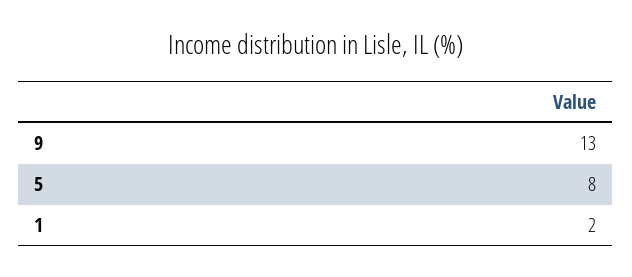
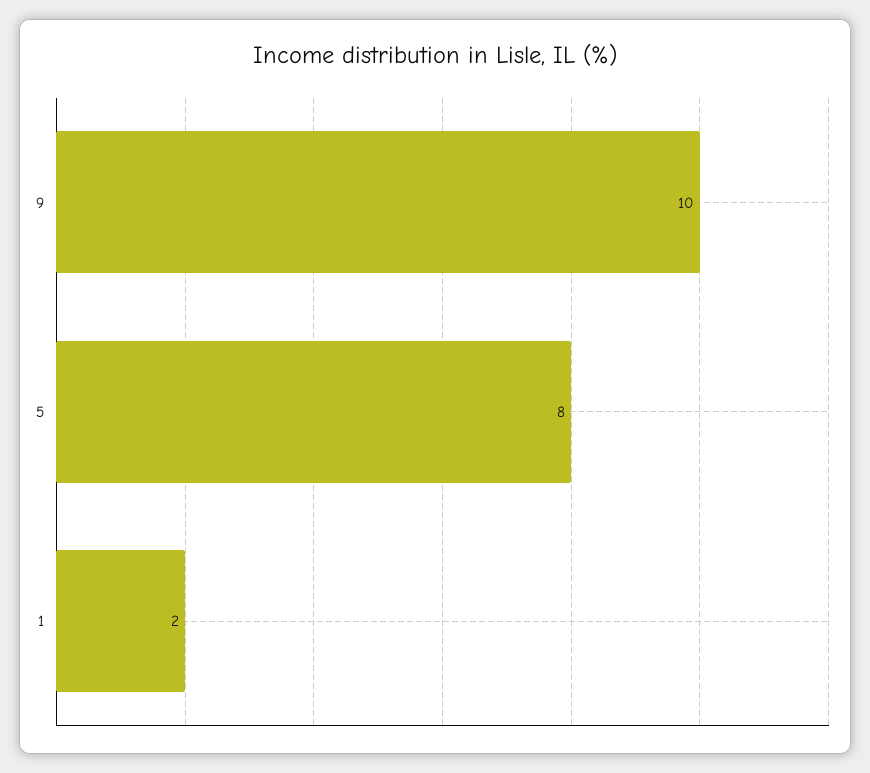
  {
-   "9": 13,
+   "9": 10,
    "5": 8,
    "1": 2
  }

